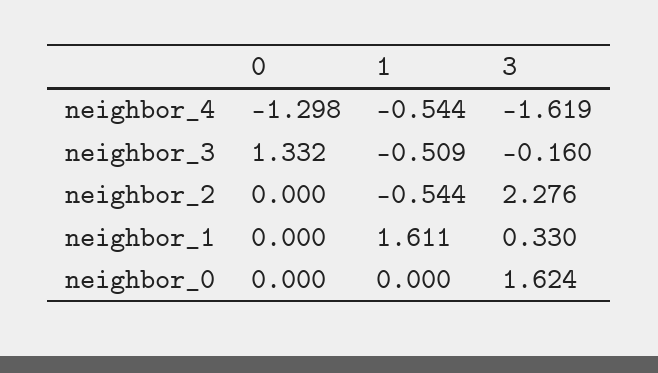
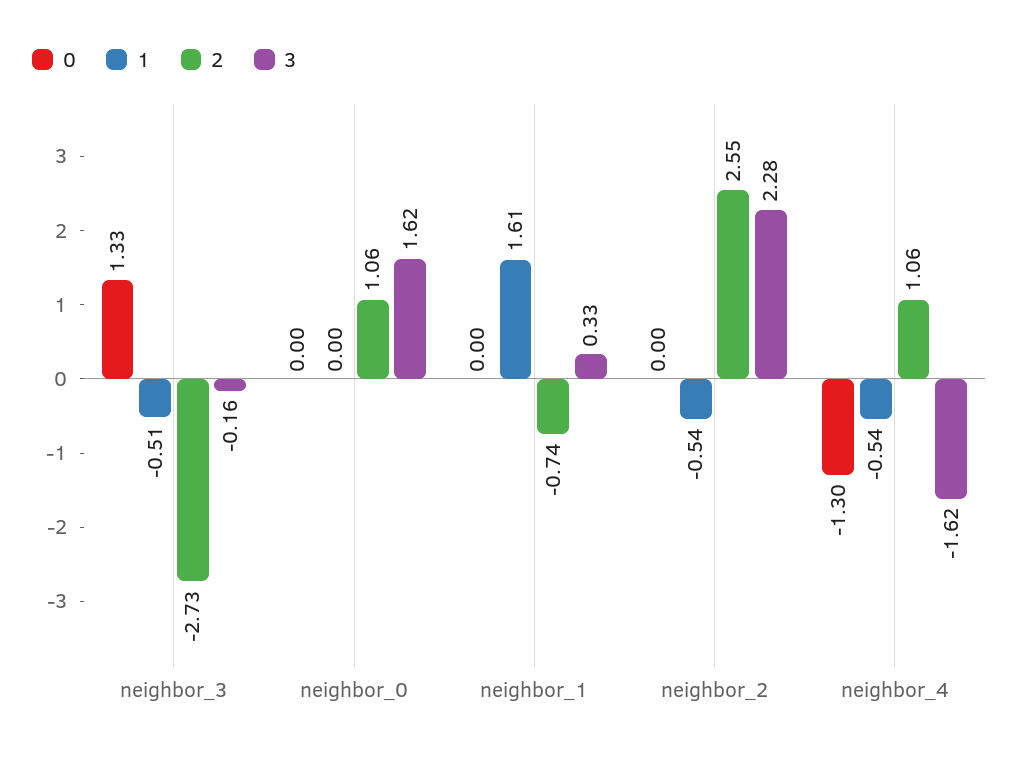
  {
    "0": {
      "neighbor_4": -1.298,
      "neighbor_3": 1.332,
      "neighbor_2": 0,
      "neighbor_1": 0,
      "neighbor_0": 0
    },
    "1": {
      "neighbor_4": -0.544,
      "neighbor_3": -0.509,
      "neighbor_2": -0.544,
      "neighbor_1": 1.611,
      "neighbor_0": 0
    },
    "3": {
      "neighbor_4": -1.619,
      "neighbor_3": -0.16,
      "neighbor_2": 2.276,
      "neighbor_1": 0.33,
      "neighbor_0": 1.624
-   }
+   },
+   "2": {
+     "neighbor_3": -2.73,
+     "neighbor_0": 1.06,
+     "neighbor_1": -0.74,
+     "neighbor_2": 2.55,
+     "neighbor_4": 1.06
+   }
  }

